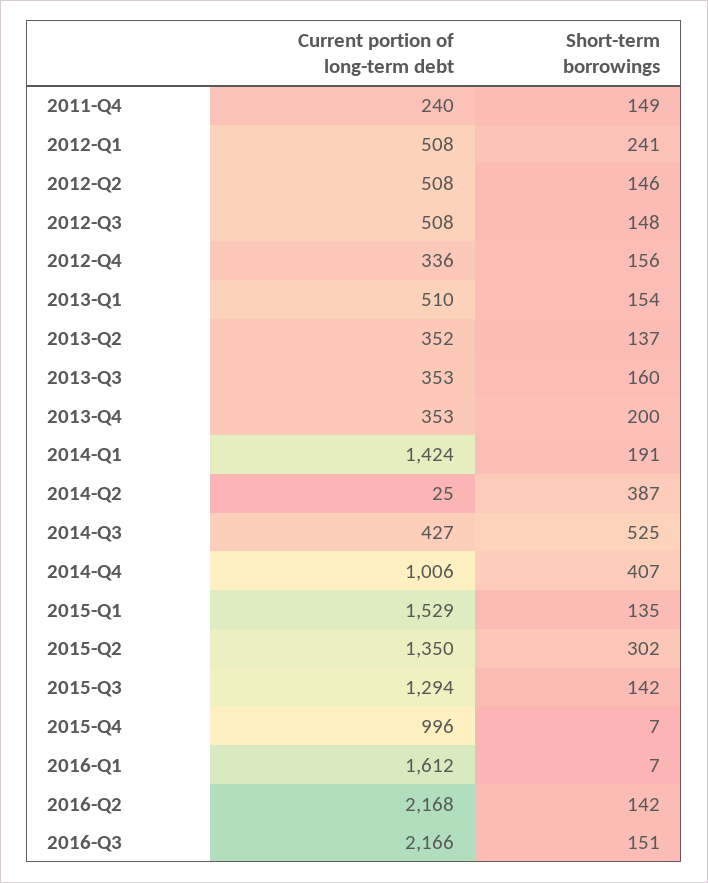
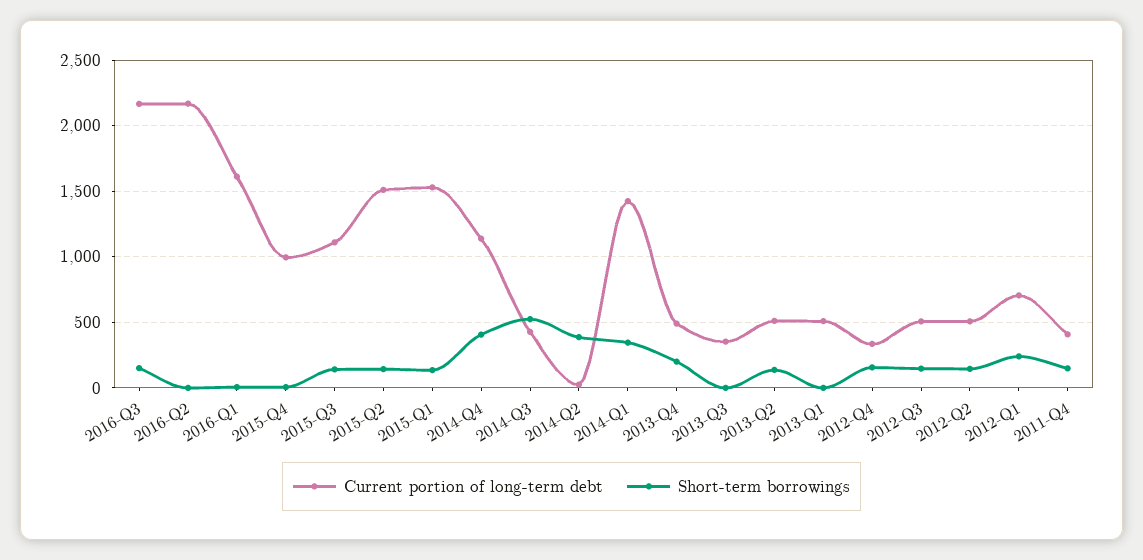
  {
    "Current portion of long-term debt": {
-     "2011-Q4": 240,
+     "2011-Q4": 400,
-     "2012-Q1": 508,
+     "2012-Q1": 700,
      "2012-Q2": 508,
      "2012-Q3": 508,
      "2012-Q4": 336,
      "2013-Q1": 510,
-     "2013-Q2": 352,
+     "2013-Q2": 500,
      "2013-Q3": 353,
-     "2013-Q4": 353,
+     "2013-Q4": 500,
      "2014-Q1": 1424,
      "2014-Q2": 25,
      "2014-Q3": 427,
-     "2014-Q4": 1006,
+     "2014-Q4": 1150,
      "2015-Q1": 1529,
-     "2015-Q2": 1350,
+     "2015-Q2": 1500,
-     "2015-Q3": 1294,
+     "2015-Q3": 1100,
      "2015-Q4": 996,
      "2016-Q1": 1612,
      "2016-Q2": 2168,
      "2016-Q3": 2166
    },
    "Short-term borrowings": {
      "2011-Q4": 149,
      "2012-Q1": 241,
      "2012-Q2": 146,
      "2012-Q3": 148,
      "2012-Q4": 156,
-     "2013-Q1": 154,
+     "2013-Q1": 0,
      "2013-Q2": 137,
-     "2013-Q3": 160,
+     "2013-Q3": 0,
      "2013-Q4": 200,
-     "2014-Q1": 191,
+     "2014-Q1": 350,
      "2014-Q2": 387,
      "2014-Q3": 525,
      "2014-Q4": 407,
      "2015-Q1": 135,
-     "2015-Q2": 302,
+     "2015-Q2": 150,
      "2015-Q3": 142,
      "2015-Q4": 7,
      "2016-Q1": 7,
-     "2016-Q2": 142,
+     "2016-Q2": 0,
      "2016-Q3": 151
    }
  }

